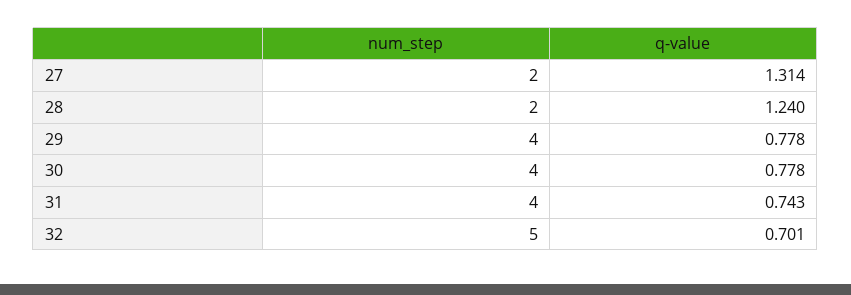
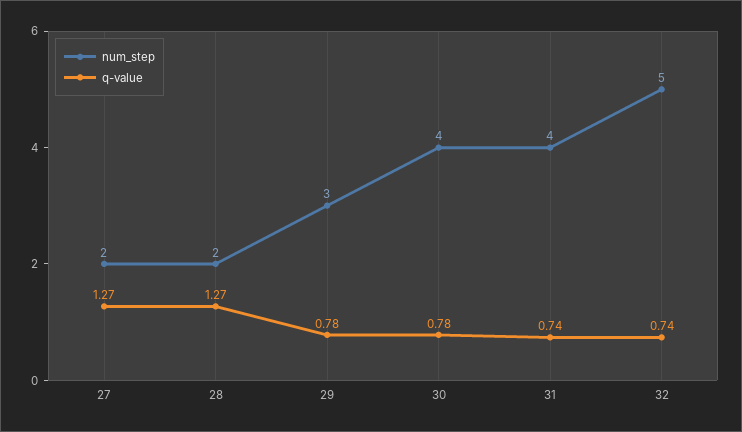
  {
    "num_step": {
      "27": 2,
      "28": 2,
-     "29": 4,
+     "29": 3,
      "30": 4,
      "31": 4,
      "32": 5
    },
    "q-value": {
-     "27": 1.314,
+     "27": 1.27,
-     "28": 1.24,
+     "28": 1.27,
      "29": 0.778,
      "30": 0.778,
      "31": 0.743,
-     "32": 0.701
+     "32": 0.74
    }
  }

